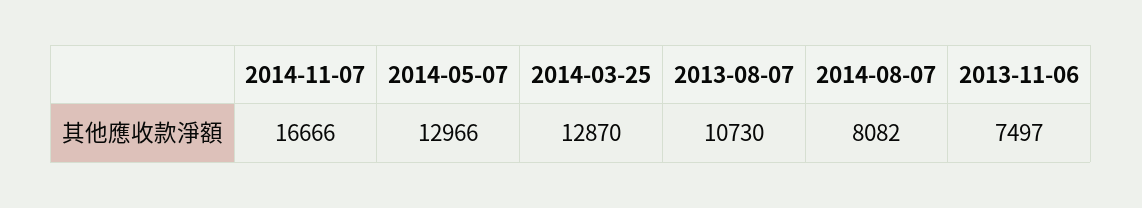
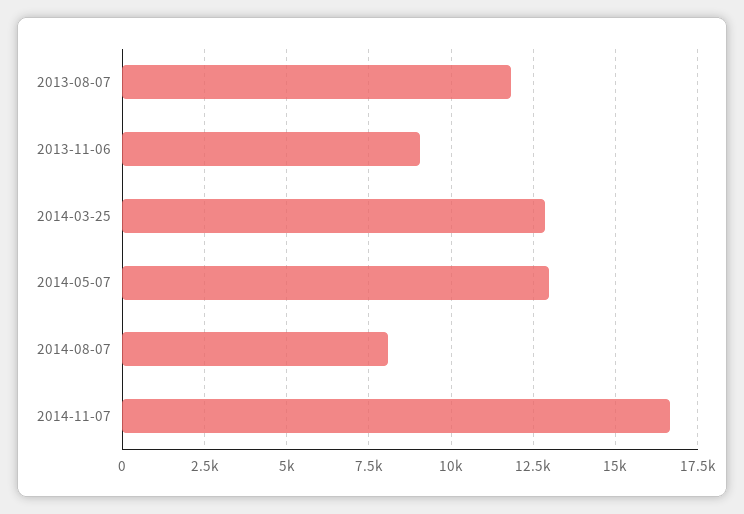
  {
    "2014-11-07": 16666,
    "2014-05-07": 12966,
    "2014-03-25": 12870,
-   "2013-08-07": 10730,
+   "2013-08-07": 11750,
    "2014-08-07": 8082,
-   "2013-11-06": 7497
+   "2013-11-06": 9000
  }

